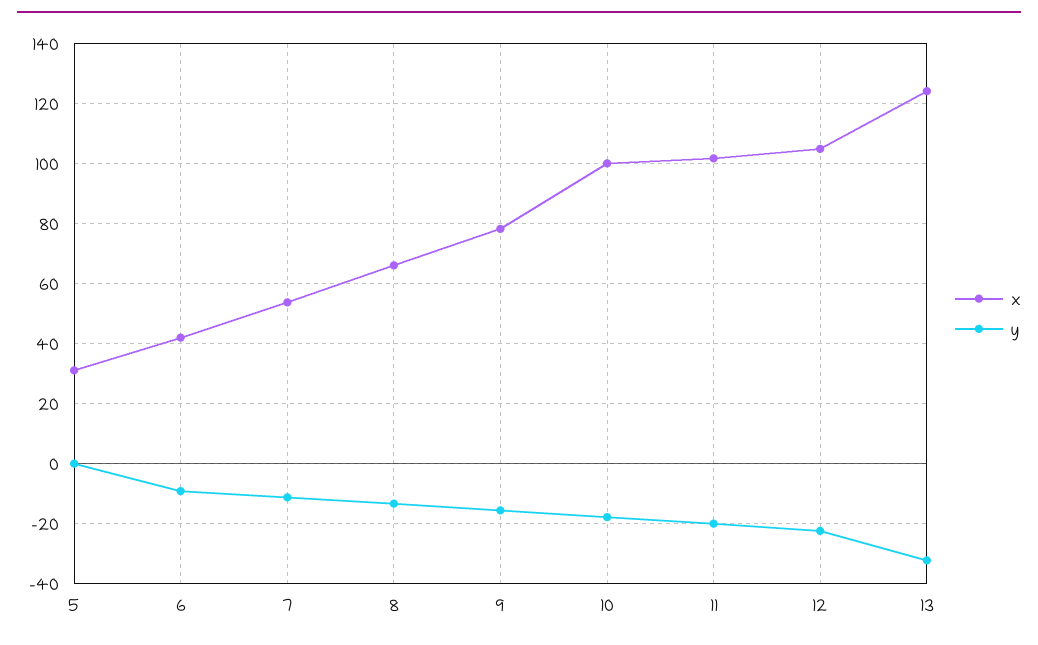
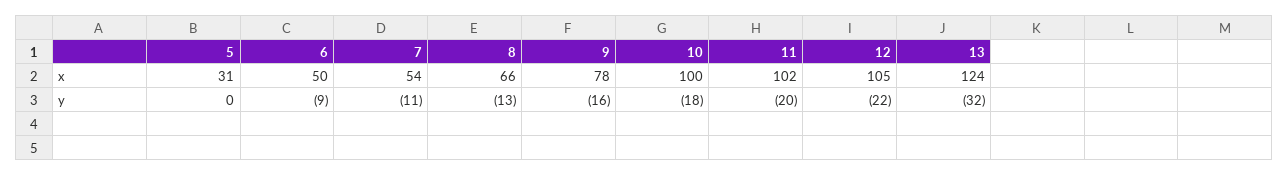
  {
    "x": {
      "5": 31,
-     "6": 42.5,
+     "6": 50,
      "7": 54,
      "8": 66,
      "9": 78,
      "10": 100,
      "11": 102,
      "12": 105,
      "13": 124
    },
    "y": {
      "5": 0,
      "6": -9,
      "7": -11,
      "8": -13,
      "9": -16,
      "10": -18,
      "11": -20,
      "12": -22,
      "13": -32
    }
  }

